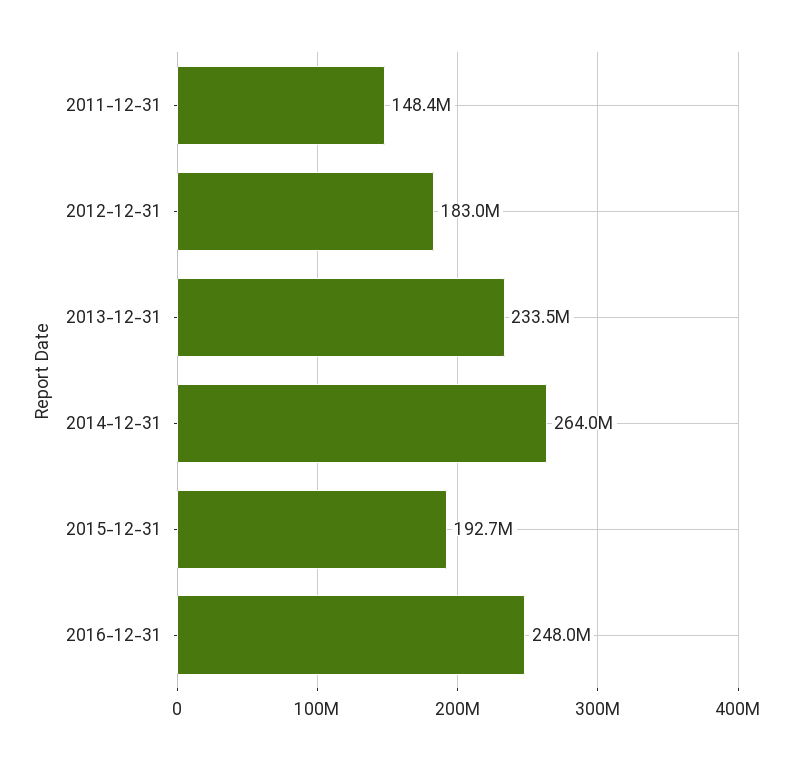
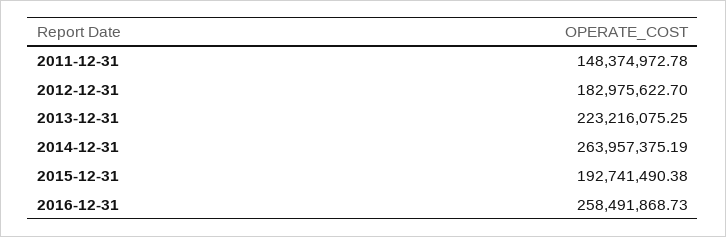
  {
    "2011-12-31": 148374972.78,
    "2012-12-31": 182975622.7,
-   "2013-12-31": 233500000,
+   "2013-12-31": 223216075.25,
    "2014-12-31": 263957375.19,
    "2015-12-31": 192741490.38,
-   "2016-12-31": 248000000
+   "2016-12-31": 258491868.73
  }

